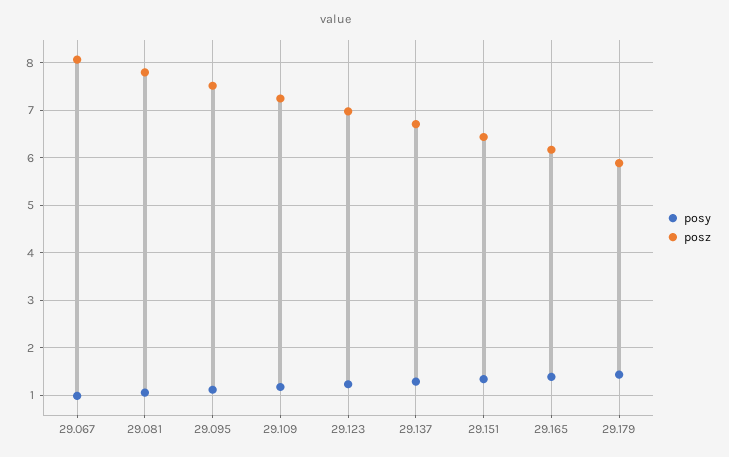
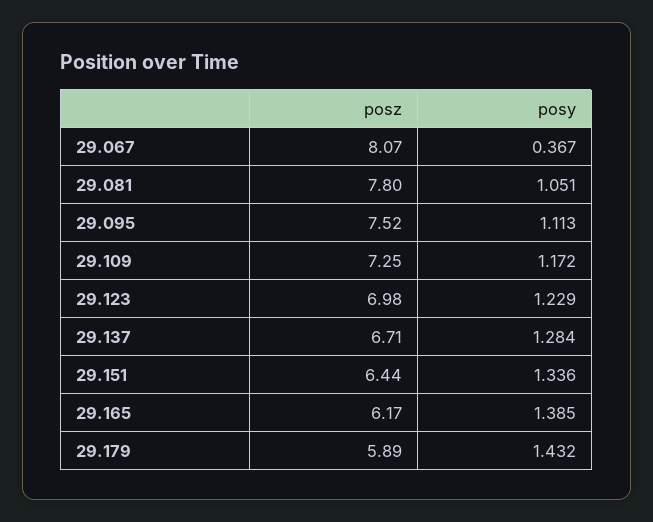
  {
    "posy": {
-     "29.067": 1,
+     "29.067": 0.367,
      "29.081": 1.051,
      "29.095": 1.113,
      "29.109": 1.172,
      "29.123": 1.229,
      "29.137": 1.284,
      "29.151": 1.336,
      "29.165": 1.385,
      "29.179": 1.432
    },
    "posz": {
      "29.067": 8.07,
      "29.081": 7.8,
      "29.095": 7.52,
      "29.109": 7.25,
      "29.123": 6.98,
      "29.137": 6.71,
      "29.151": 6.44,
      "29.165": 6.17,
      "29.179": 5.89
    }
  }

